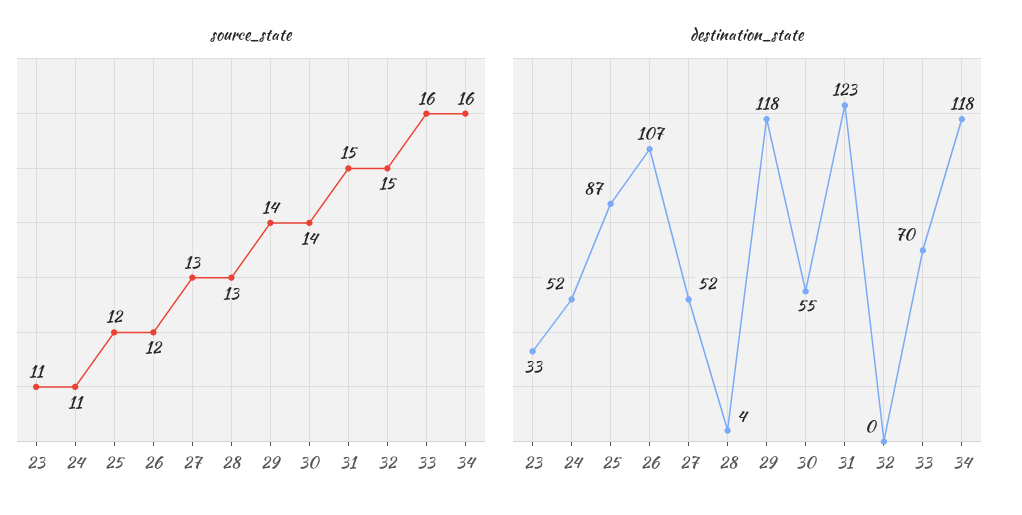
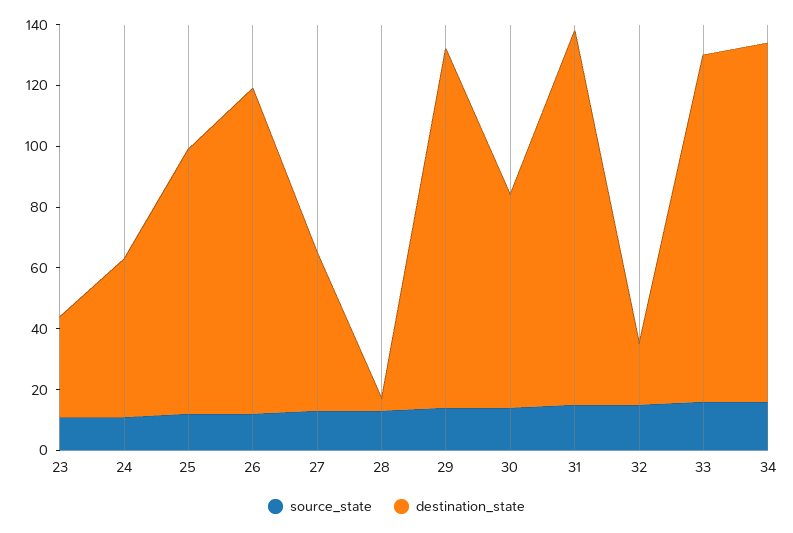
  {
    "source_state": {
      "23": 11,
      "24": 11,
      "25": 12,
      "26": 12,
      "27": 13,
      "28": 13,
      "29": 14,
      "30": 14,
      "31": 15,
      "32": 15,
      "33": 16,
      "34": 16
    },
    "destination_state": {
      "23": 33,
      "24": 52,
      "25": 87,
      "26": 107,
      "27": 52,
      "28": 4,
      "29": 118,
-     "30": 55,
+     "30": 70,
      "31": 123,
-     "32": 0,
+     "32": 20,
-     "33": 70,
+     "33": 115,
      "34": 118
    }
  }

